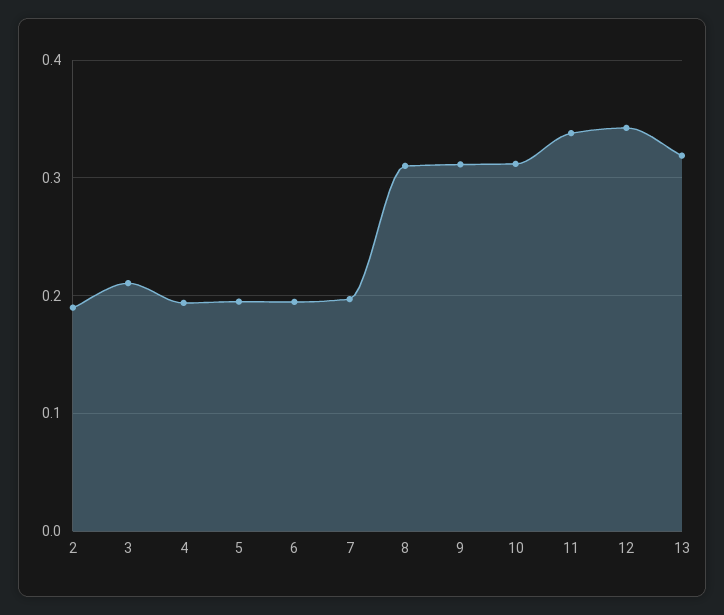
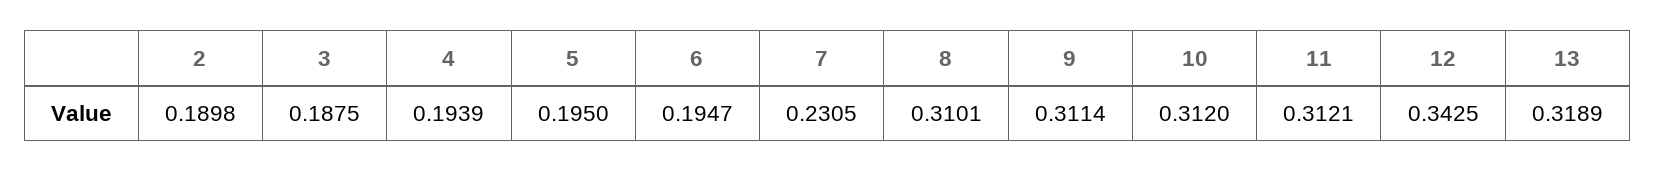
  {
    "2": 0.1898,
-   "3": 0.21,
+   "3": 0.1875,
    "4": 0.1939,
    "5": 0.195,
    "6": 0.1947,
-   "7": 0.2,
+   "7": 0.2305,
    "8": 0.3101,
    "9": 0.3114,
    "10": 0.312,
-   "11": 0.34,
+   "11": 0.3121,
    "12": 0.3425,
    "13": 0.3189
  }

